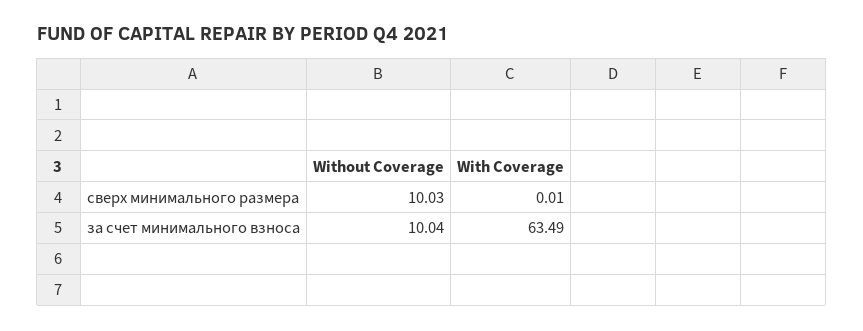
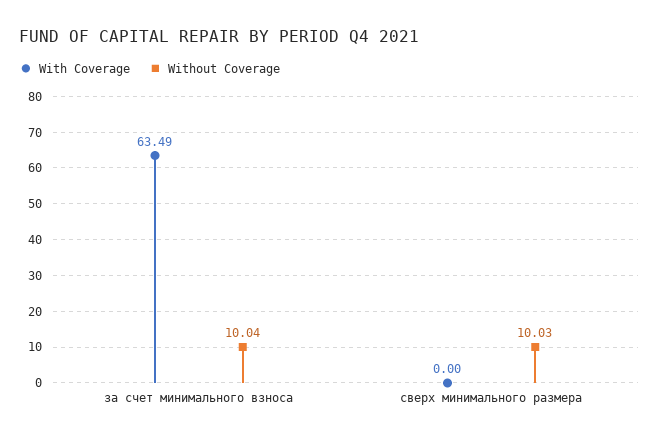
  {
    "Without Coverage": {
      "сверх минимального размера": 10.03,
      "за счет минимального взноса": 10.04
    },
    "With Coverage": {
-     "сверх минимального размера": 0.01,
+     "сверх минимального размера": 0,
      "за счет минимального взноса": 63.49
    }
  }

